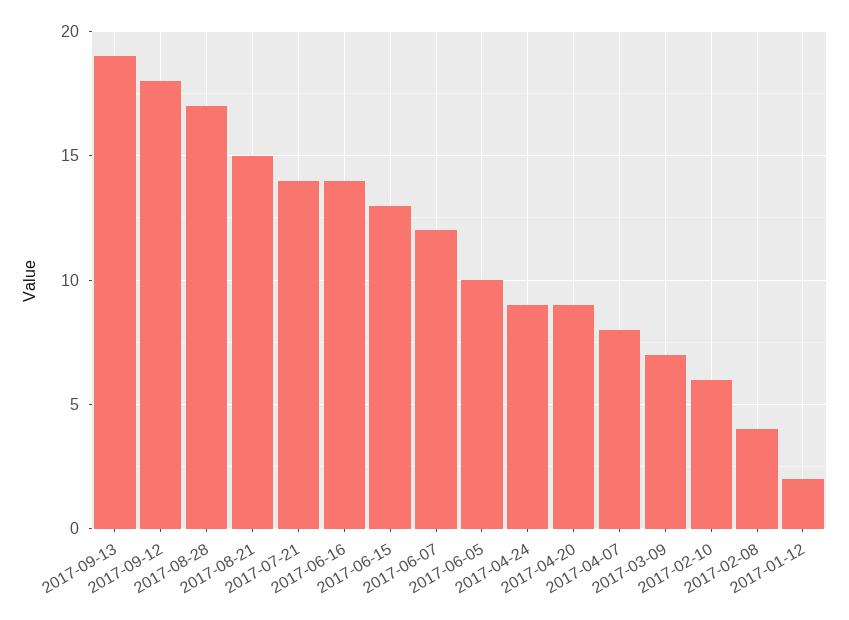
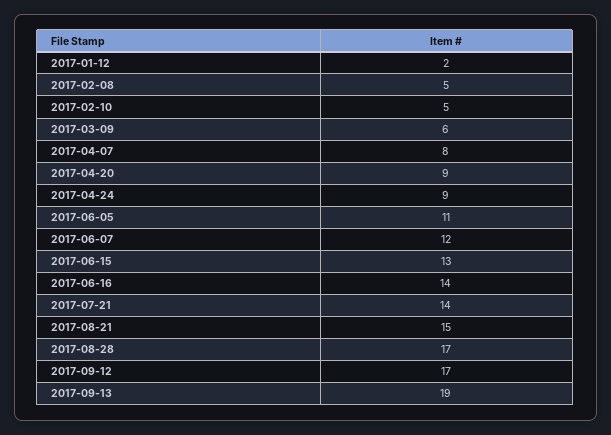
  {
    "2017-09-13": 19,
-   "2017-09-12": 18,
+   "2017-09-12": 17,
    "2017-08-28": 17,
    "2017-08-21": 15,
    "2017-07-21": 14,
    "2017-06-16": 14,
    "2017-06-15": 13,
    "2017-06-07": 12,
-   "2017-06-05": 10,
+   "2017-06-05": 11,
    "2017-04-24": 9,
    "2017-04-20": 9,
    "2017-04-07": 8,
-   "2017-03-09": 7,
+   "2017-03-09": 6,
-   "2017-02-10": 6,
+   "2017-02-10": 5,
-   "2017-02-08": 4,
+   "2017-02-08": 5,
    "2017-01-12": 2
  }

